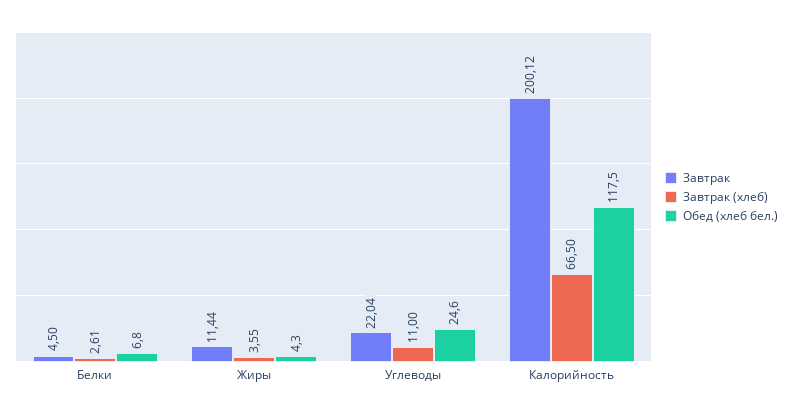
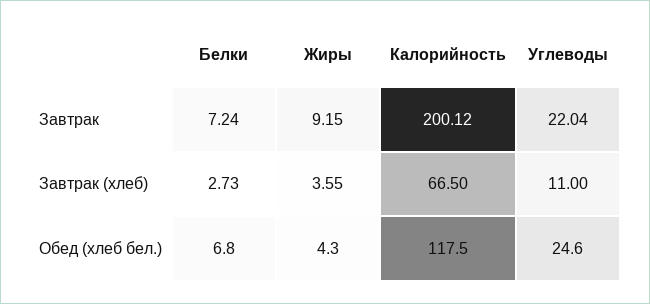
  {
    "Завтрак": {
-     "Белки": 4.5,
+     "Белки": 7.24,
-     "Жиры": 11.44,
+     "Жиры": 9.15,
      "Углеводы": 22.04,
      "Калорийность": 200.12
    },
    "Завтрак (хлеб)": {
-     "Белки": 2.61,
+     "Белки": 2.73,
      "Жиры": 3.55,
      "Углеводы": 11,
      "Калорийность": 66.5
    },
    "Обед (хлеб бел.)": {
      "Белки": 6.8,
      "Жиры": 4.3,
      "Углеводы": 24.6,
      "Калорийность": 117.5
    }
  }

